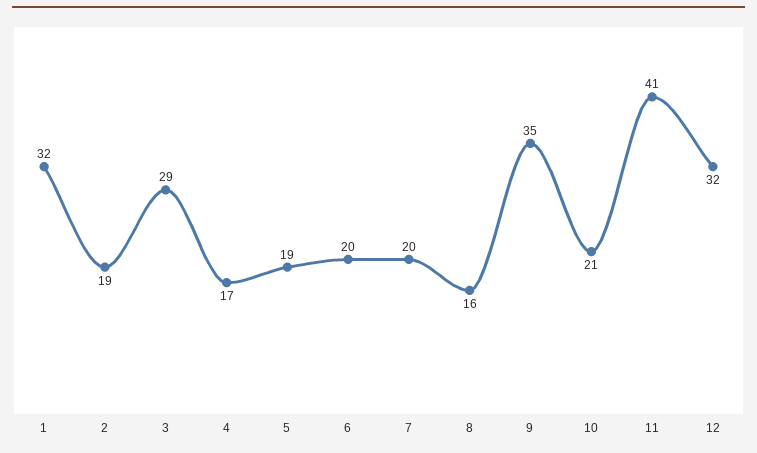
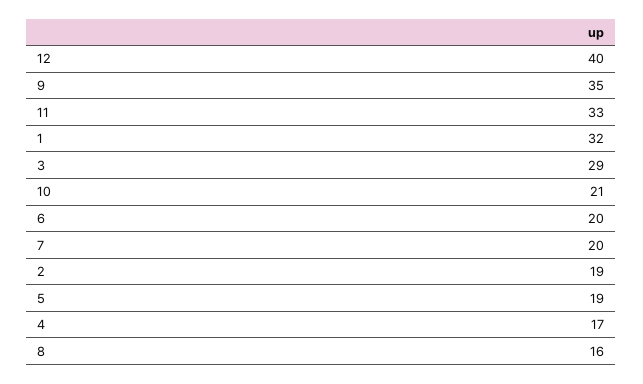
  {
    "1": 32,
    "2": 19,
    "3": 29,
    "4": 17,
    "5": 19,
    "6": 20,
    "7": 20,
    "8": 16,
    "9": 35,
    "10": 21,
-   "11": 41,
+   "11": 33,
-   "12": 32
+   "12": 40
  }

